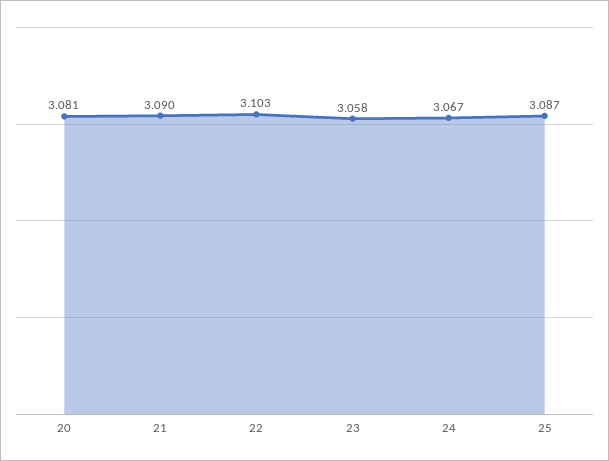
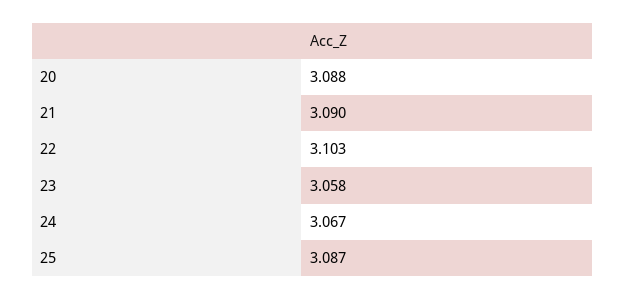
  {
-   "20": 3.081,
+   "20": 3.088,
    "21": 3.09,
    "22": 3.103,
    "23": 3.058,
    "24": 3.067,
    "25": 3.087
  }

